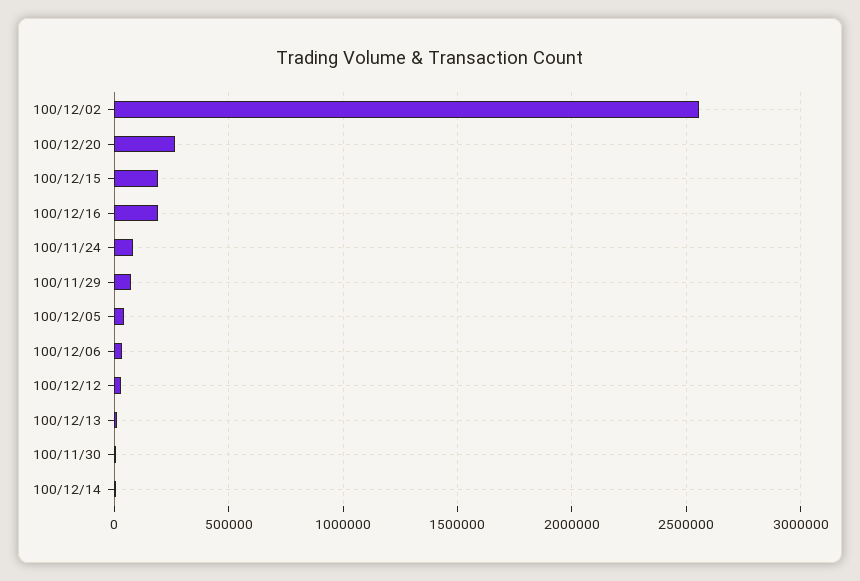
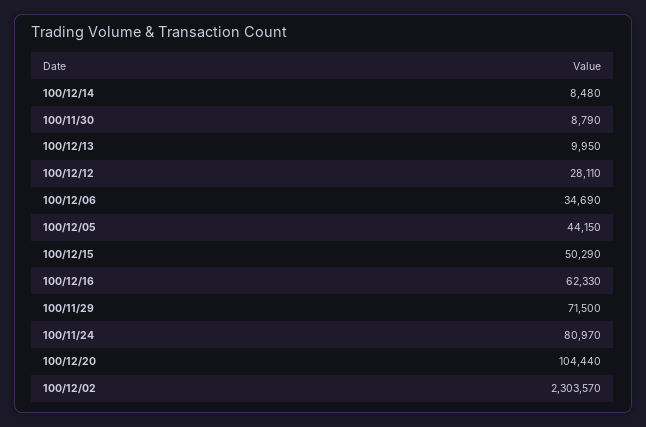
  {
-   "100/12/02": 2550000,
+   "100/12/02": 2303570,
-   "100/12/20": 250000,
+   "100/12/20": 104440,
-   "100/12/15": 200000,
+   "100/12/15": 50290,
-   "100/12/16": 200000,
+   "100/12/16": 62330,
    "100/11/24": 80970,
    "100/11/29": 71500,
    "100/12/05": 44150,
    "100/12/06": 34690,
    "100/12/12": 28110,
    "100/12/13": 9950,
    "100/11/30": 8790,
    "100/12/14": 8480
  }

